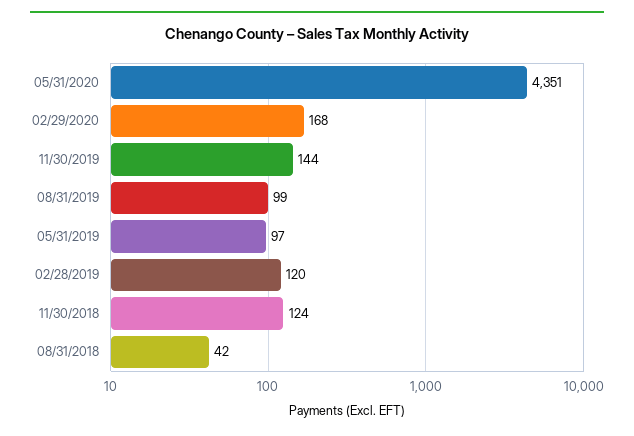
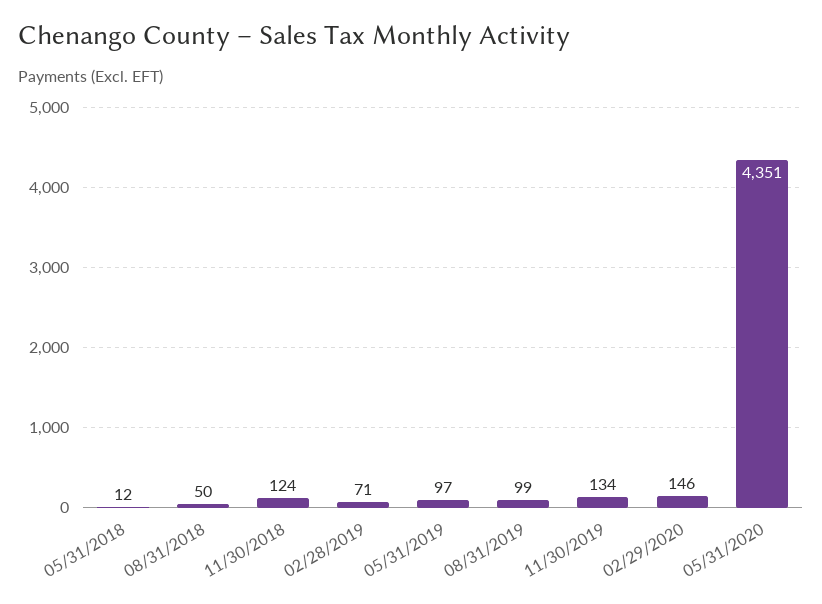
  {
    "05/31/2020": 4351,
-   "02/29/2020": 168,
+   "02/29/2020": 146,
-   "11/30/2019": 144,
+   "11/30/2019": 134,
    "08/31/2019": 99,
    "05/31/2019": 97,
-   "02/28/2019": 120,
+   "02/28/2019": 71,
    "11/30/2018": 124,
-   "08/31/2018": 42
+   "08/31/2018": 50,
+   "05/31/2018": 12
  }

